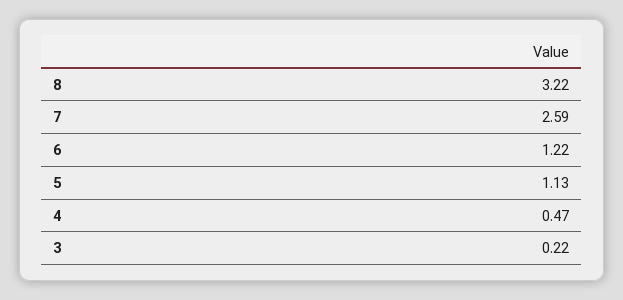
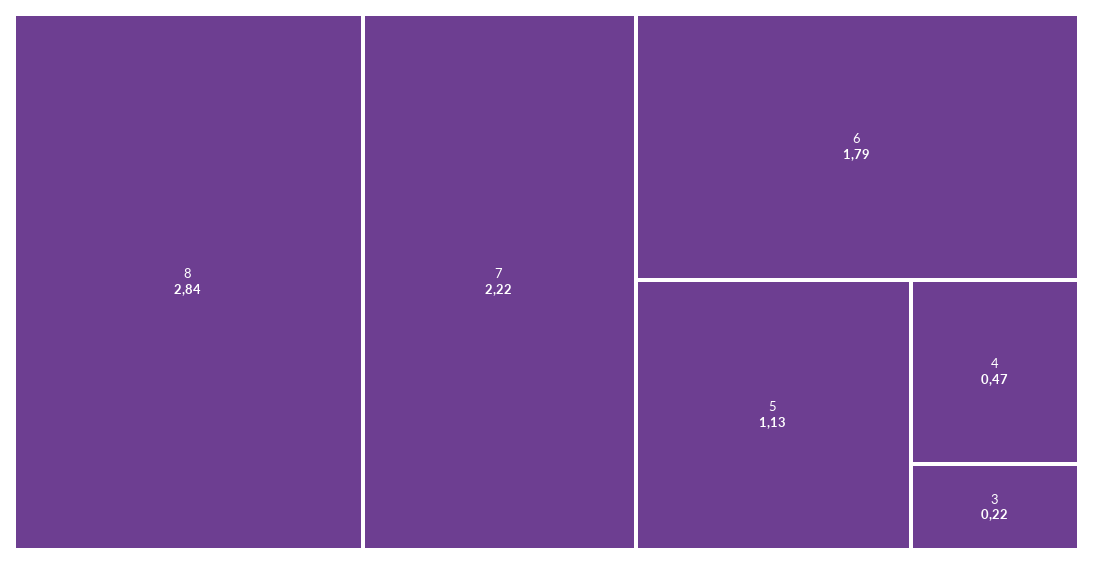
  {
-   "8": 3.22,
+   "8": 2.84,
-   "7": 2.59,
+   "7": 2.22,
-   "6": 1.22,
+   "6": 1.79,
    "5": 1.13,
    "4": 0.47,
    "3": 0.22
  }

